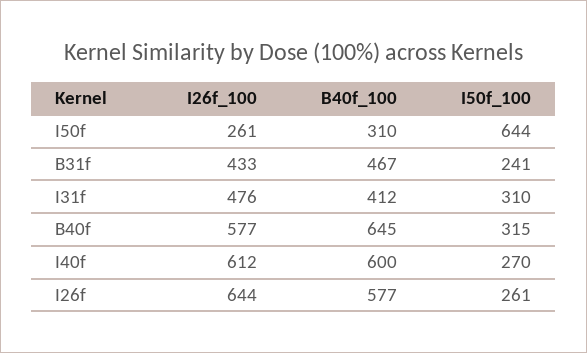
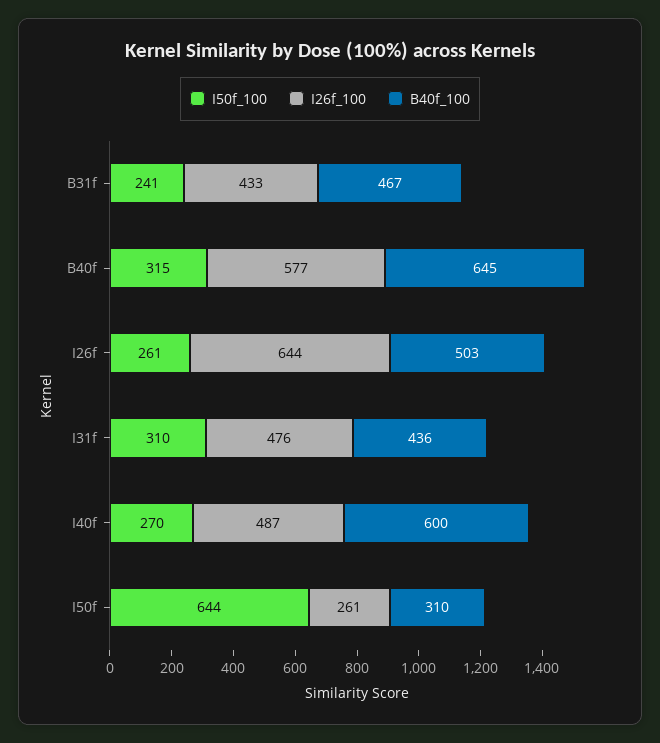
  {
    "I26f_100": {
      "I50f": 261,
      "B31f": 433,
      "I31f": 476,
      "B40f": 577,
-     "I40f": 612,
+     "I40f": 487,
      "I26f": 644
    },
    "B40f_100": {
      "I50f": 310,
      "B31f": 467,
-     "I31f": 412,
+     "I31f": 436,
      "B40f": 645,
      "I40f": 600,
-     "I26f": 577
+     "I26f": 503
    },
    "I50f_100": {
      "I50f": 644,
      "B31f": 241,
      "I31f": 310,
      "B40f": 315,
      "I40f": 270,
      "I26f": 261
    }
  }

